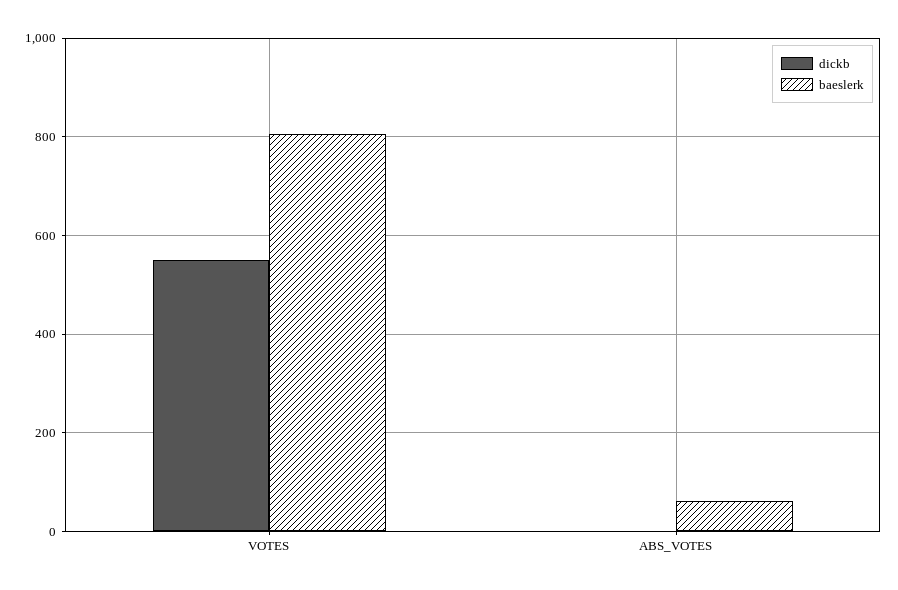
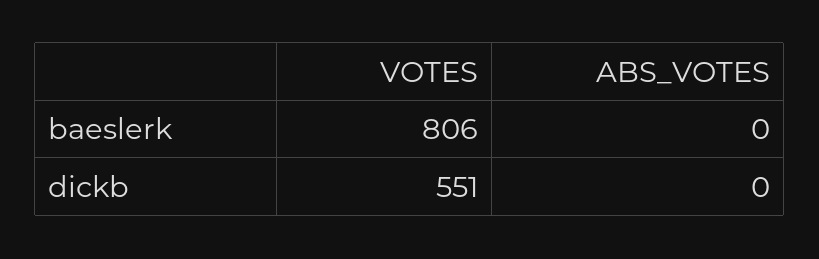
  {
    "dickb": {
      "VOTES": 551,
      "ABS_VOTES": 0
    },
    "baeslerk": {
      "VOTES": 806,
-     "ABS_VOTES": 60
+     "ABS_VOTES": 0
    }
  }

